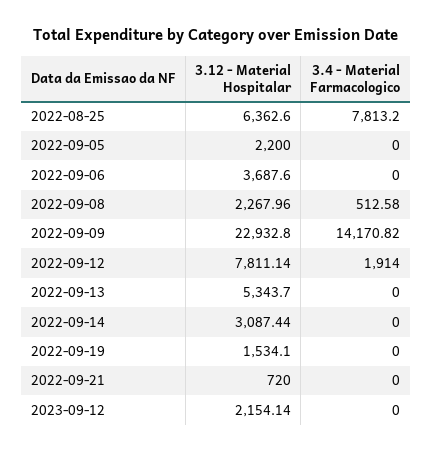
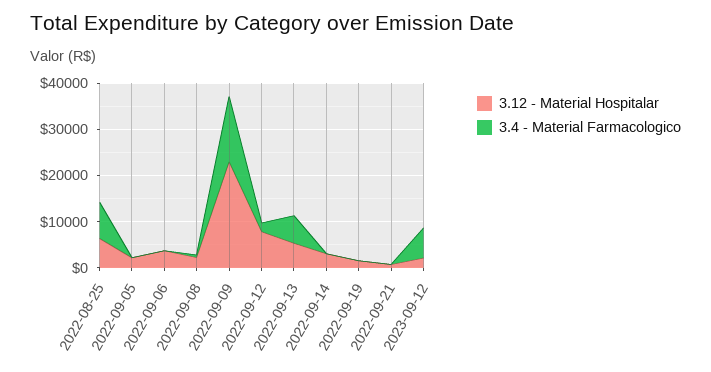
  {
    "3.12 - Material Hospitalar": {
      "2022-08-25": 6362.6,
      "2022-09-05": 2200,
      "2022-09-06": 3687.6,
      "2022-09-08": 2267.96,
      "2022-09-09": 22932.8,
      "2022-09-12": 7811.14,
      "2022-09-13": 5343.7,
      "2022-09-14": 3087.44,
      "2022-09-19": 1534.1,
      "2022-09-21": 720,
      "2023-09-12": 2154.14
    },
    "3.4 - Material Farmacologico": {
      "2022-08-25": 7813.2,
      "2022-09-05": 0,
      "2022-09-06": 0,
      "2022-09-08": 512.58,
      "2022-09-09": 14170.82,
      "2022-09-12": 1914,
-     "2022-09-13": 0,
+     "2022-09-13": 6000,
      "2022-09-14": 0,
      "2022-09-19": 0,
      "2022-09-21": 0,
-     "2023-09-12": 0
+     "2023-09-12": 6000
    }
  }

